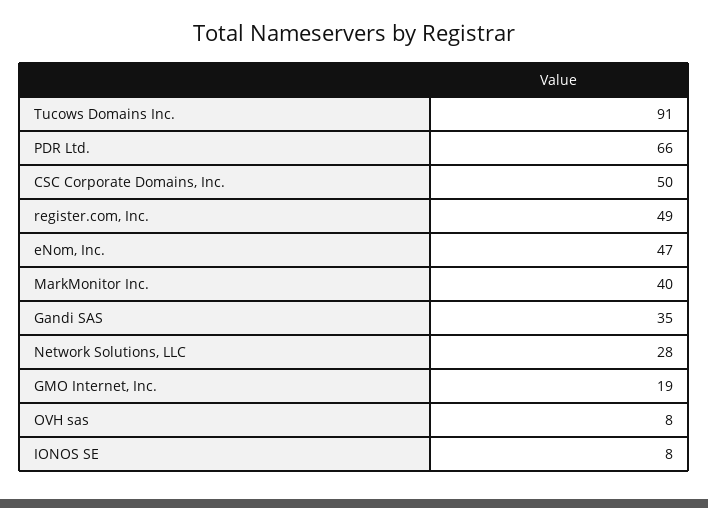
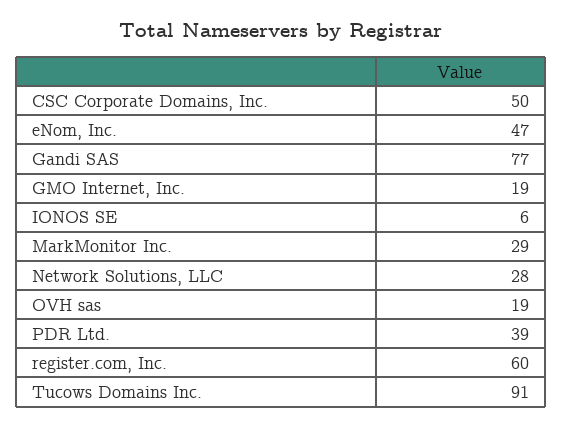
  {
    "Tucows Domains Inc.": 91,
-   "PDR Ltd.": 66,
+   "PDR Ltd.": 39,
    "CSC Corporate Domains, Inc.": 50,
-   "register.com, Inc.": 49,
+   "register.com, Inc.": 60,
    "eNom, Inc.": 47,
-   "MarkMonitor Inc.": 40,
+   "MarkMonitor Inc.": 29,
-   "Gandi SAS": 35,
+   "Gandi SAS": 77,
    "Network Solutions, LLC": 28,
    "GMO Internet, Inc.": 19,
-   "OVH sas": 8,
+   "OVH sas": 19,
-   "IONOS SE": 8
+   "IONOS SE": 6
  }

